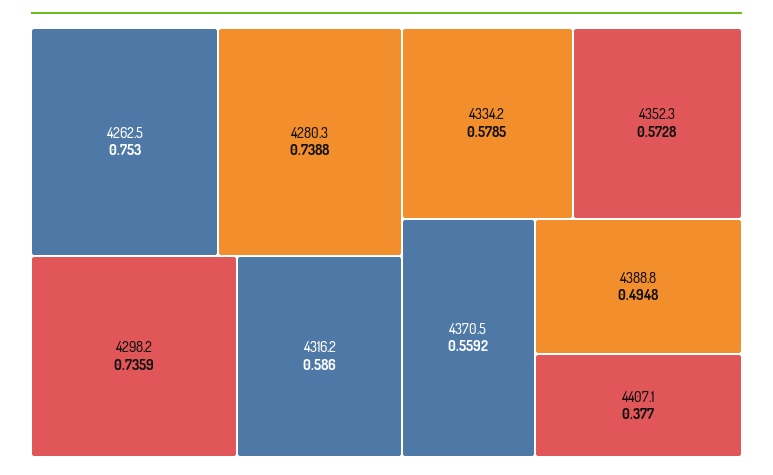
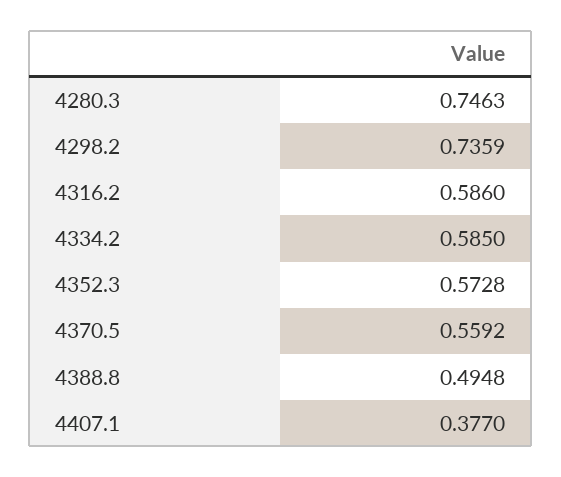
  {
-   "4262.5": 0.753,
-   "4280.3": 0.7388,
+   "4280.3": 0.7463,
    "4298.2": 0.7359,
    "4316.2": 0.586,
-   "4334.2": 0.5785,
+   "4334.2": 0.585,
    "4352.3": 0.5728,
    "4370.5": 0.5592,
    "4388.8": 0.4948,
    "4407.1": 0.377
  }

